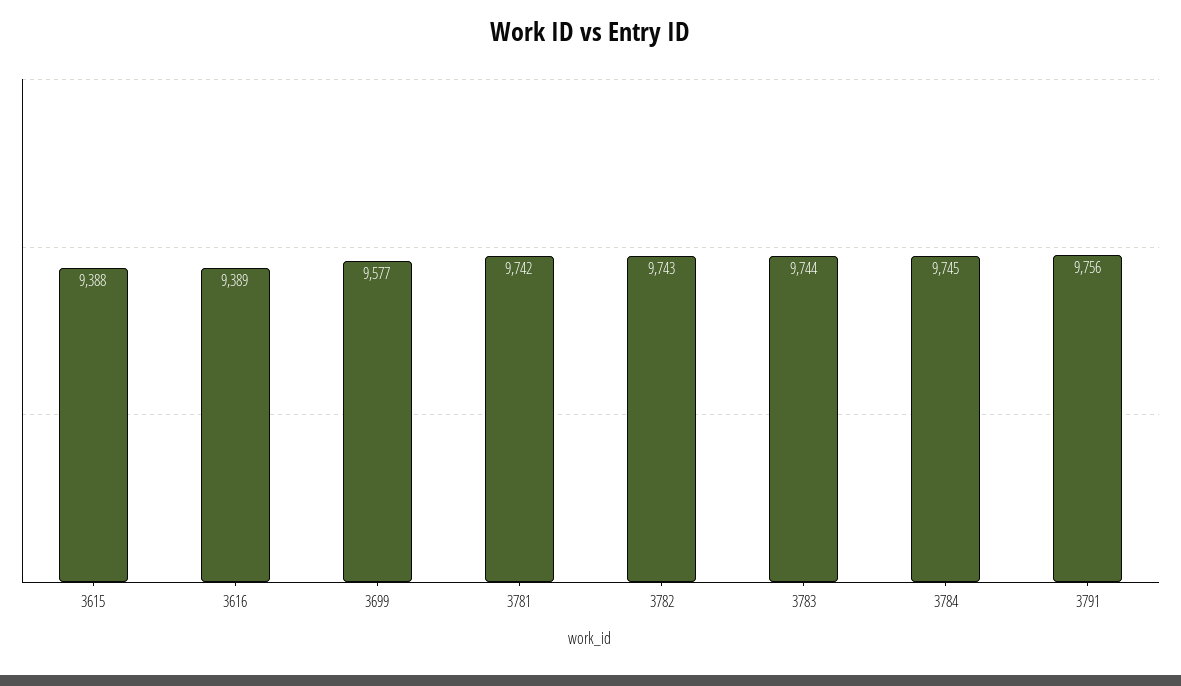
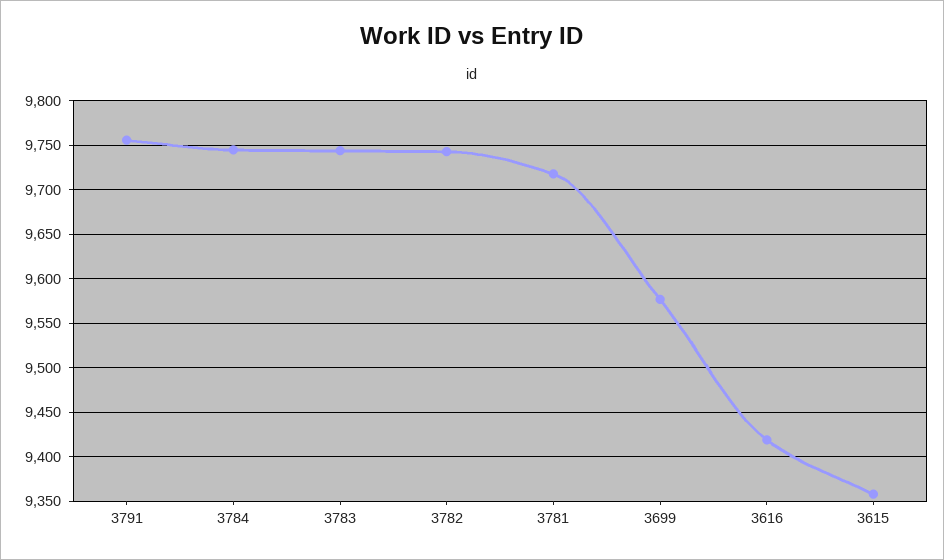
  {
-   "3615": 9388,
+   "3615": 9360,
-   "3616": 9389,
+   "3616": 9420,
    "3699": 9577,
-   "3781": 9742,
+   "3781": 9720,
    "3782": 9743,
    "3783": 9744,
    "3784": 9745,
    "3791": 9756
  }

